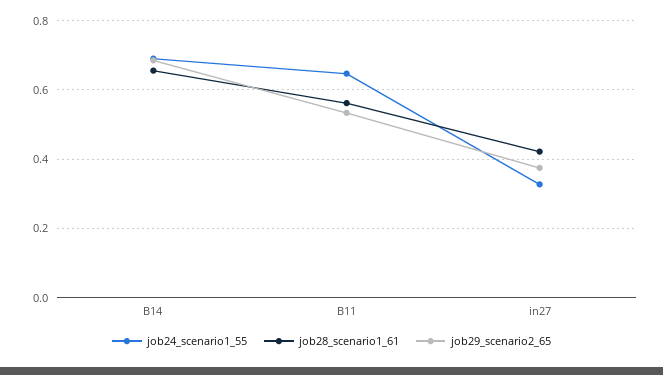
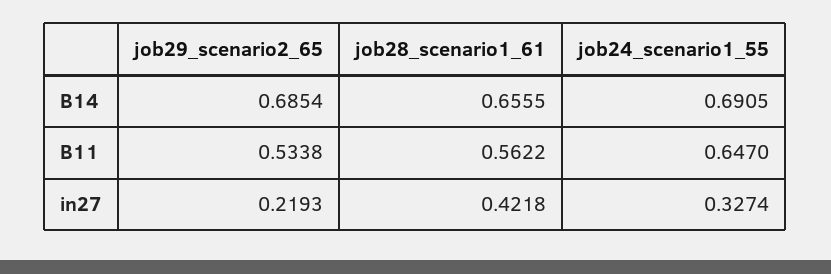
  {
    "job24_scenario1_55": {
      "B14": 0.6905,
      "B11": 0.647,
      "in27": 0.3274
    },
    "job28_scenario1_61": {
      "B14": 0.6555,
      "B11": 0.5622,
      "in27": 0.4218
    },
    "job29_scenario2_65": {
      "B14": 0.6854,
      "B11": 0.5338,
-     "in27": 0.38
+     "in27": 0.2193
    }
  }

